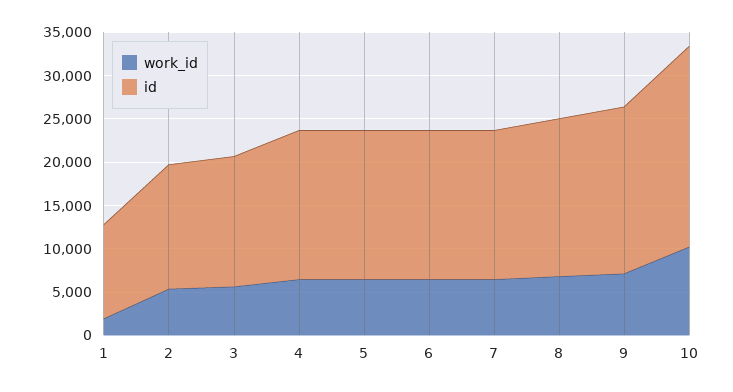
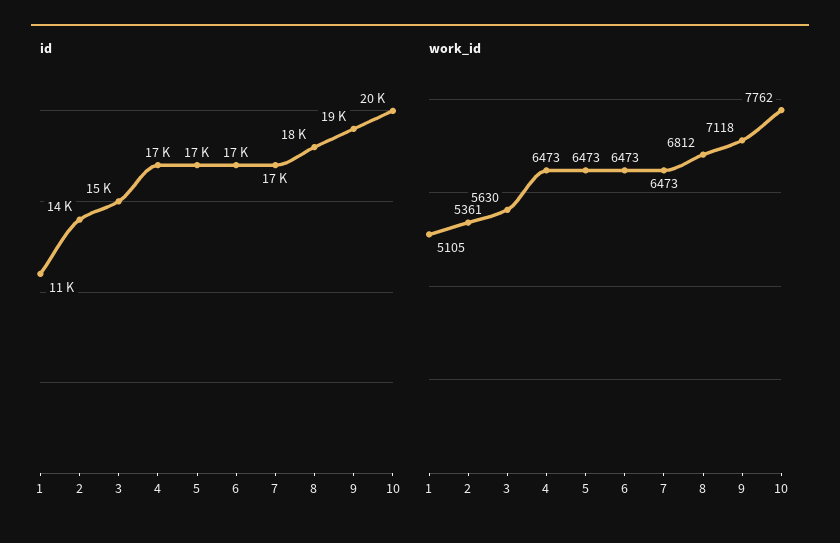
  {
    "work_id": {
-     "1": 2000,
+     "1": 5105,
      "2": 5361,
      "3": 5630,
      "4": 6473,
      "5": 6473,
      "6": 6473,
      "7": 6473,
      "8": 6812,
      "9": 7118,
-     "10": 10000
+     "10": 7762
    },
    "id": {
      "1": 11000,
      "2": 14000,
      "3": 15000,
      "4": 17000,
      "5": 17000,
      "6": 17000,
      "7": 17000,
      "8": 18000,
      "9": 19000,
-     "10": 23000
+     "10": 20000
    }
  }

